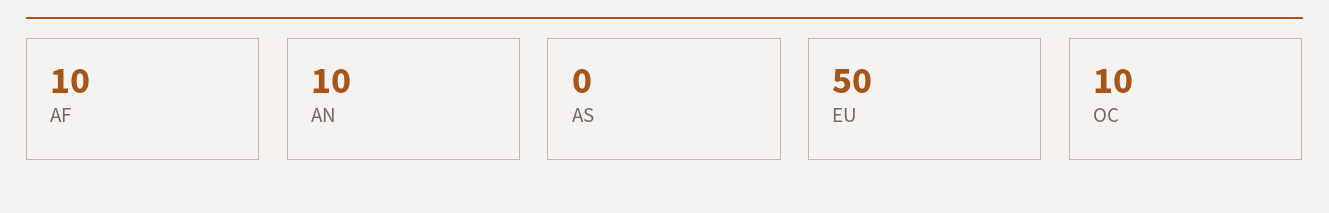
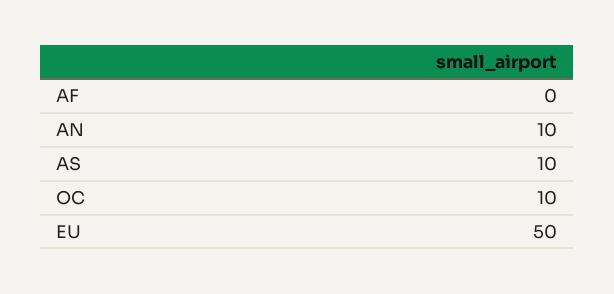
  {
-   "AF": 10,
+   "AF": 0,
    "AN": 10,
-   "AS": 0,
+   "AS": 10,
    "EU": 50,
    "OC": 10
  }

